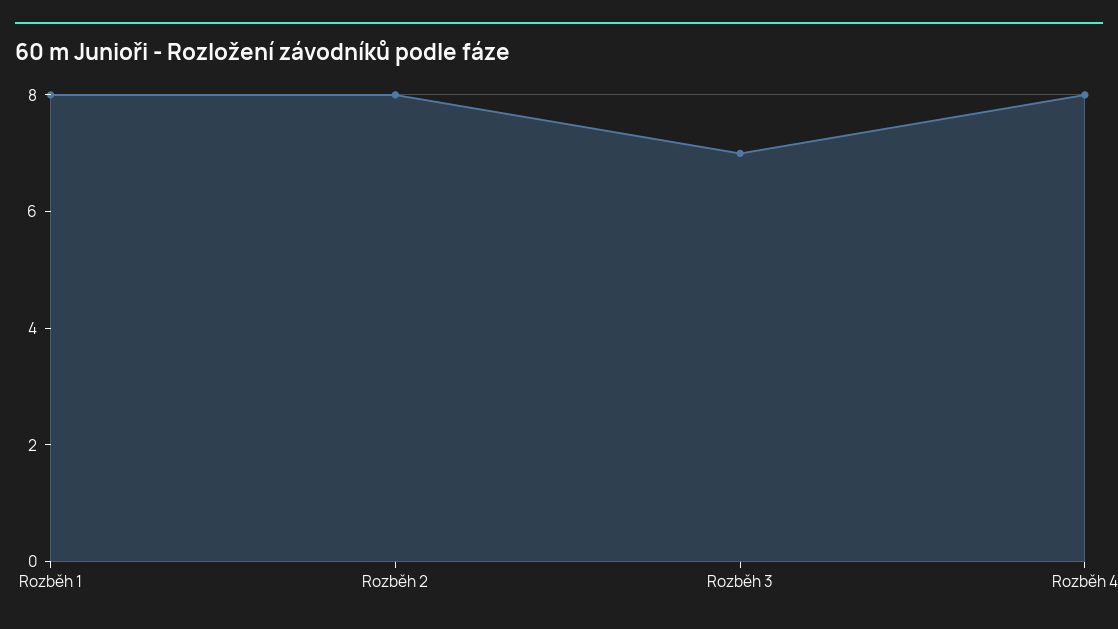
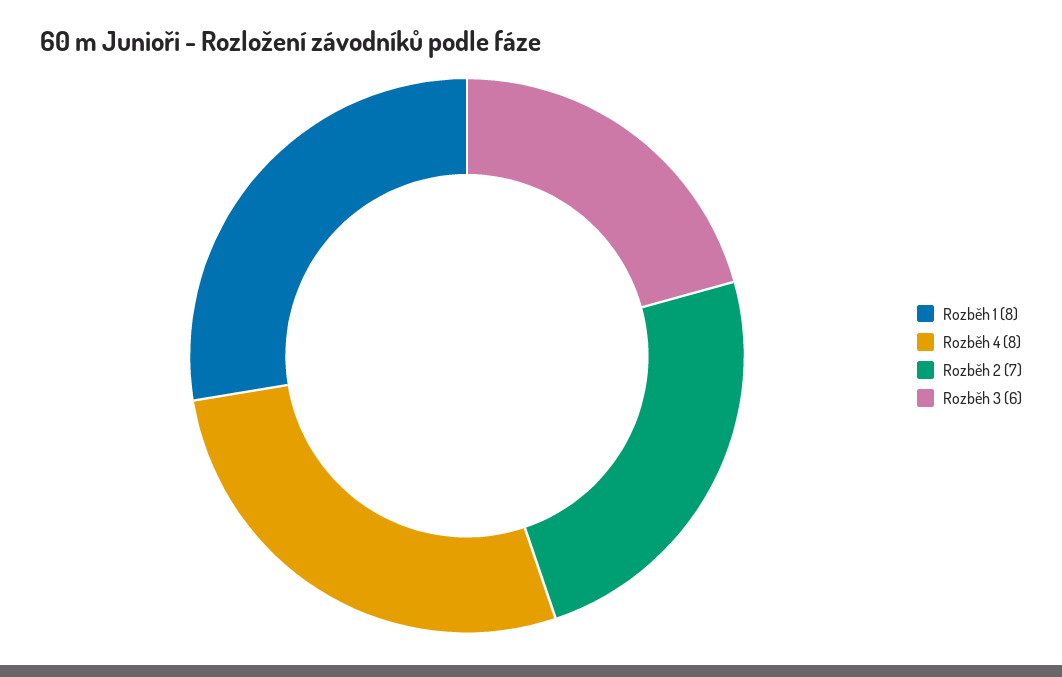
  {
    "Rozběh 1": 8,
-   "Rozběh 2": 8,
+   "Rozběh 2": 7,
-   "Rozběh 3": 7,
+   "Rozběh 3": 6,
    "Rozběh 4": 8
  }

